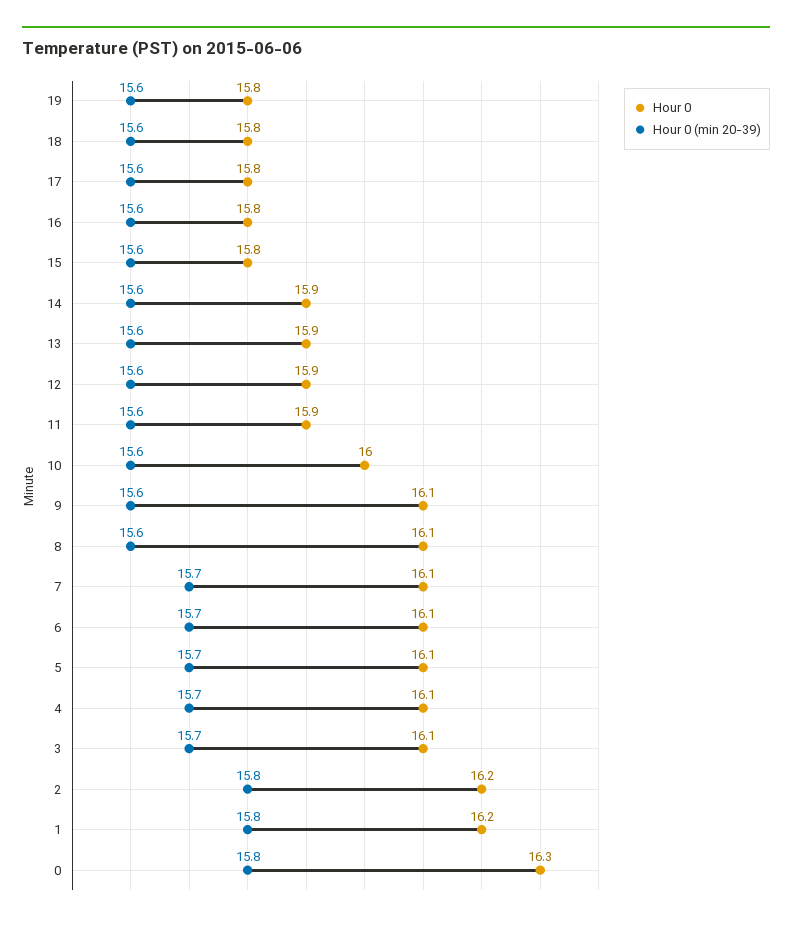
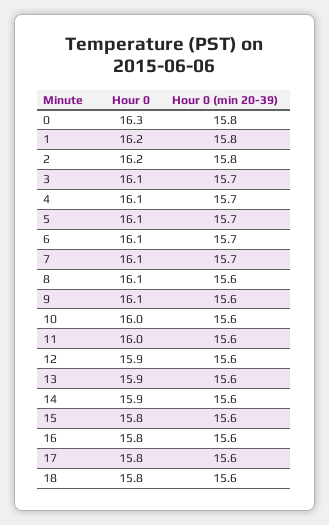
  {
    "Hour 0": {
-     "19": 15.8,
      "18": 15.8,
      "17": 15.8,
      "16": 15.8,
      "15": 15.8,
      "14": 15.9,
      "13": 15.9,
      "12": 15.9,
-     "11": 15.9,
+     "11": 16,
      "10": 16,
      "9": 16.1,
      "8": 16.1,
      "7": 16.1,
      "6": 16.1,
      "5": 16.1,
      "4": 16.1,
      "3": 16.1,
      "2": 16.2,
      "1": 16.2,
      "0": 16.3
    },
    "Hour 0 (min 20-39)": {
-     "19": 15.6,
      "18": 15.6,
      "17": 15.6,
      "16": 15.6,
      "15": 15.6,
      "14": 15.6,
      "13": 15.6,
      "12": 15.6,
      "11": 15.6,
      "10": 15.6,
      "9": 15.6,
      "8": 15.6,
      "7": 15.7,
      "6": 15.7,
      "5": 15.7,
      "4": 15.7,
      "3": 15.7,
      "2": 15.8,
      "1": 15.8,
      "0": 15.8
    }
  }

